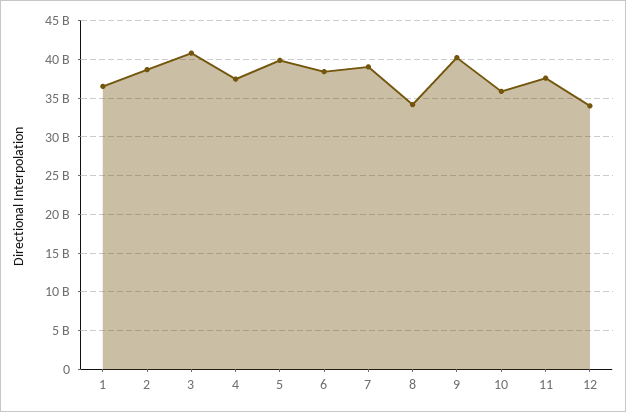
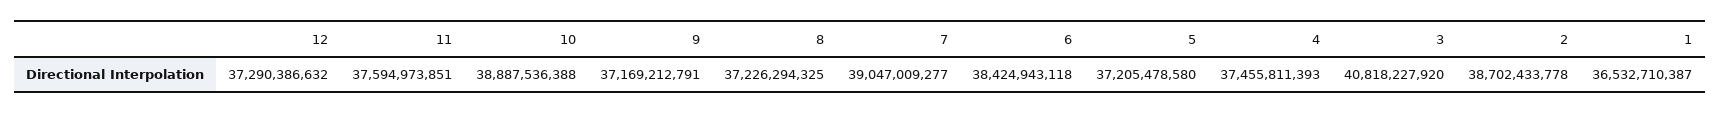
  {
    "1": 36532710387,
    "2": 38702433778,
    "3": 40818227920,
    "4": 37455811393,
-   "5": 40000000000,
+   "5": 37205478580,
    "6": 38424943118,
    "7": 39047009277,
-   "8": 34000000000,
+   "8": 37226294325,
-   "9": 40000000000,
+   "9": 37169212791,
-   "10": 36000000000,
+   "10": 38887536388,
    "11": 37594973851,
-   "12": 34000000000
+   "12": 37290386632
  }

